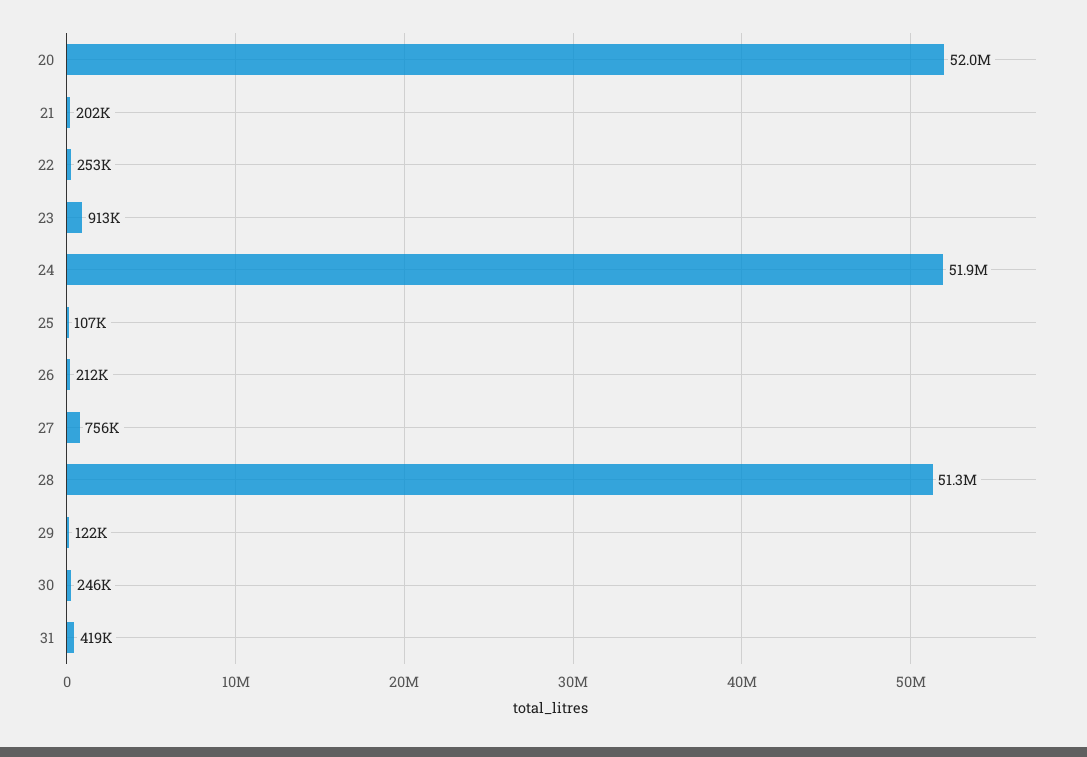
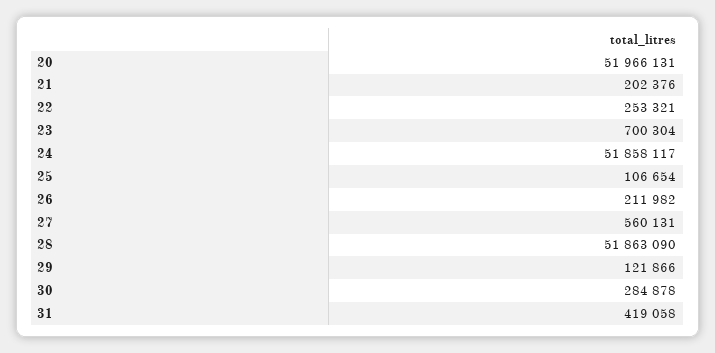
  {
    "20": 51966131,
    "21": 202376,
    "22": 253321,
-   "23": 913000,
+   "23": 700304,
    "24": 51858117,
    "25": 106654,
    "26": 211982,
-   "27": 756000,
+   "27": 560131,
-   "28": 51300000,
+   "28": 51863090,
    "29": 121866,
-   "30": 246000,
+   "30": 284878,
    "31": 419058
  }

